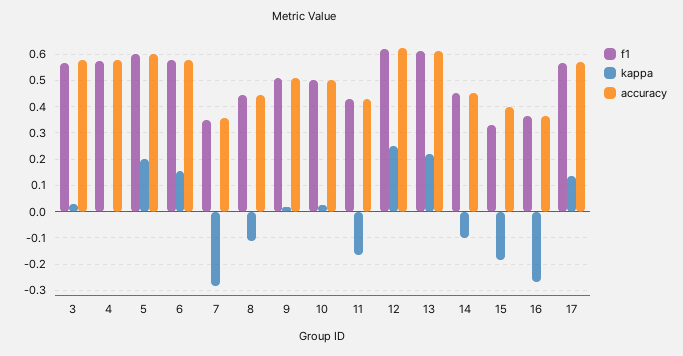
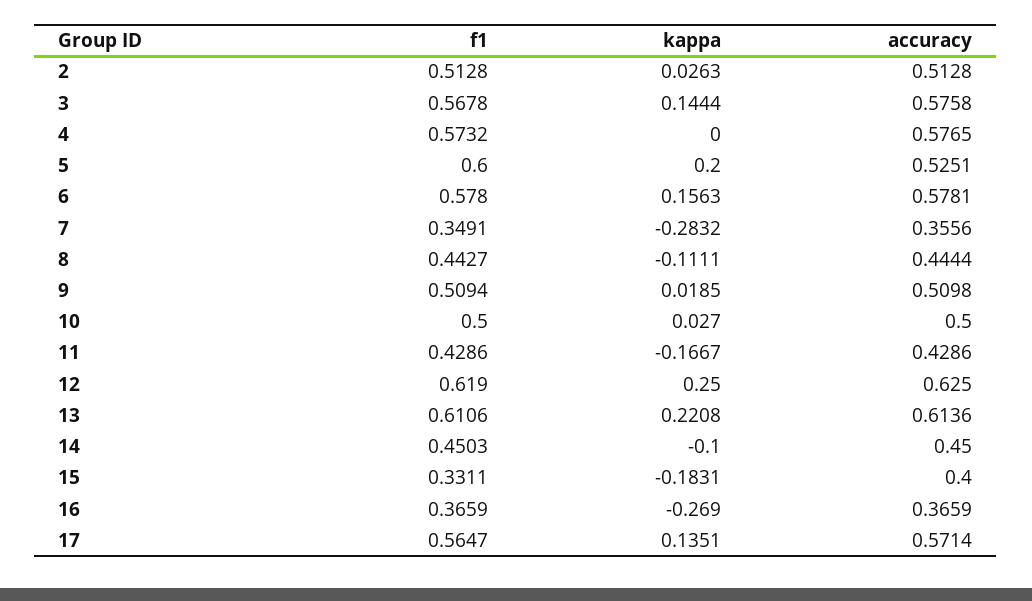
  {
    "f1": {
      "3": 0.5678,
      "4": 0.5732,
      "5": 0.6,
      "6": 0.578,
      "7": 0.3491,
      "8": 0.4427,
      "9": 0.5094,
      "10": 0.5,
      "11": 0.4286,
      "12": 0.619,
      "13": 0.6106,
      "14": 0.4503,
      "15": 0.3311,
      "16": 0.3659,
-     "17": 0.5647
+     "17": 0.5647,
+     "2": 0.5128
    },
    "kappa": {
-     "3": 0.025,
+     "3": 0.1444,
      "4": 0,
      "5": 0.2,
      "6": 0.1563,
      "7": -0.2832,
      "8": -0.1111,
      "9": 0.0185,
      "10": 0.027,
      "11": -0.1667,
      "12": 0.25,
      "13": 0.2208,
      "14": -0.1,
      "15": -0.1831,
      "16": -0.269,
-     "17": 0.1351
+     "17": 0.1351,
+     "2": 0.0263
    },
    "accuracy": {
      "3": 0.5758,
      "4": 0.5765,
-     "5": 0.6,
+     "5": 0.5251,
      "6": 0.5781,
      "7": 0.3556,
      "8": 0.4444,
      "9": 0.5098,
      "10": 0.5,
      "11": 0.4286,
      "12": 0.625,
      "13": 0.6136,
      "14": 0.45,
      "15": 0.4,
      "16": 0.3659,
-     "17": 0.5714
+     "17": 0.5714,
+     "2": 0.5128
    }
  }

